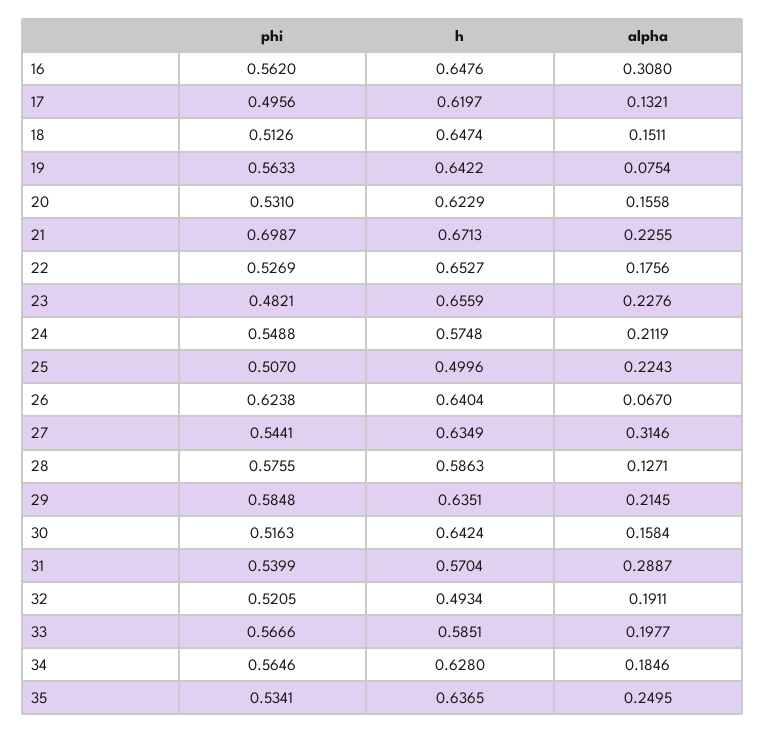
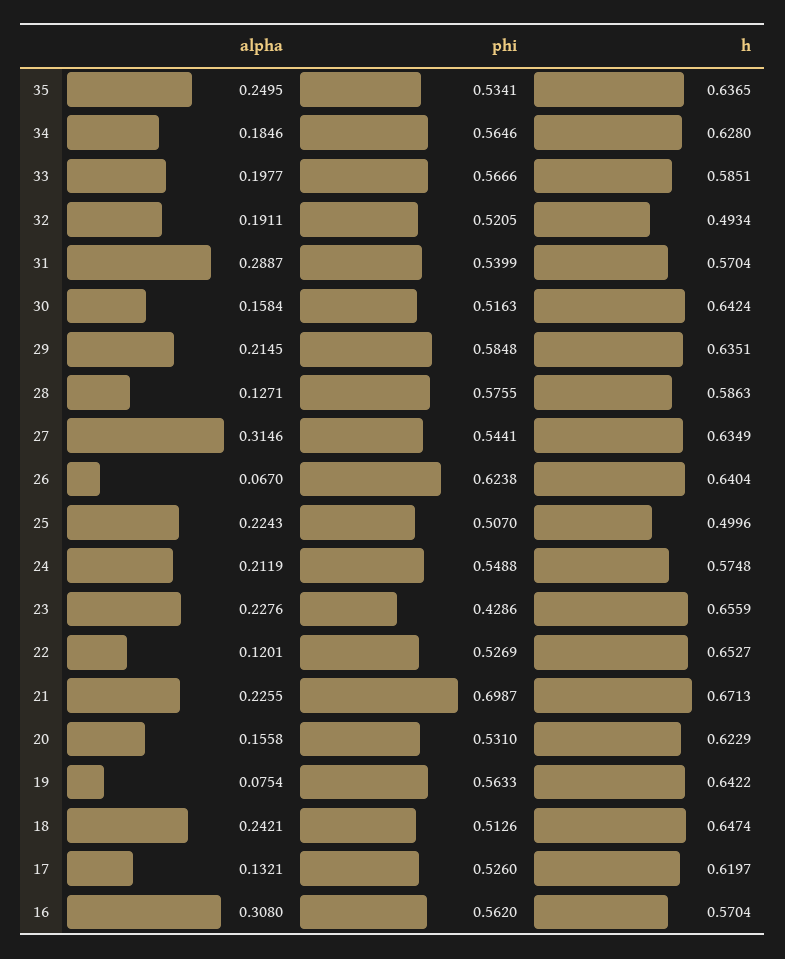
  {
    "phi": {
      "16": 0.562,
-     "17": 0.4956,
+     "17": 0.526,
      "18": 0.5126,
      "19": 0.5633,
      "20": 0.531,
      "21": 0.6987,
      "22": 0.5269,
-     "23": 0.4821,
+     "23": 0.4286,
      "24": 0.5488,
      "25": 0.507,
      "26": 0.6238,
      "27": 0.5441,
      "28": 0.5755,
      "29": 0.5848,
      "30": 0.5163,
      "31": 0.5399,
      "32": 0.5205,
      "33": 0.5666,
      "34": 0.5646,
      "35": 0.5341
    },
    "h": {
-     "16": 0.6476,
+     "16": 0.5704,
      "17": 0.6197,
      "18": 0.6474,
      "19": 0.6422,
      "20": 0.6229,
      "21": 0.6713,
      "22": 0.6527,
      "23": 0.6559,
      "24": 0.5748,
      "25": 0.4996,
      "26": 0.6404,
      "27": 0.6349,
      "28": 0.5863,
      "29": 0.6351,
      "30": 0.6424,
      "31": 0.5704,
      "32": 0.4934,
      "33": 0.5851,
      "34": 0.628,
      "35": 0.6365
    },
    "alpha": {
      "16": 0.308,
      "17": 0.1321,
-     "18": 0.1511,
+     "18": 0.2421,
      "19": 0.0754,
      "20": 0.1558,
      "21": 0.2255,
-     "22": 0.1756,
+     "22": 0.1201,
      "23": 0.2276,
      "24": 0.2119,
      "25": 0.2243,
      "26": 0.067,
      "27": 0.3146,
      "28": 0.1271,
      "29": 0.2145,
      "30": 0.1584,
      "31": 0.2887,
      "32": 0.1911,
      "33": 0.1977,
      "34": 0.1846,
      "35": 0.2495
    }
  }

